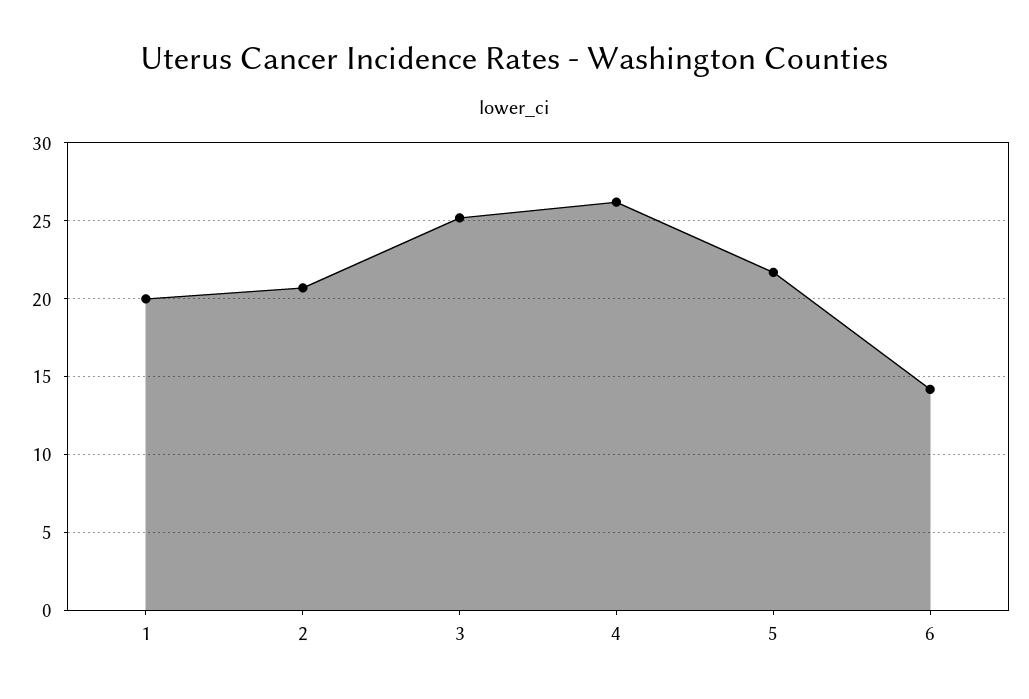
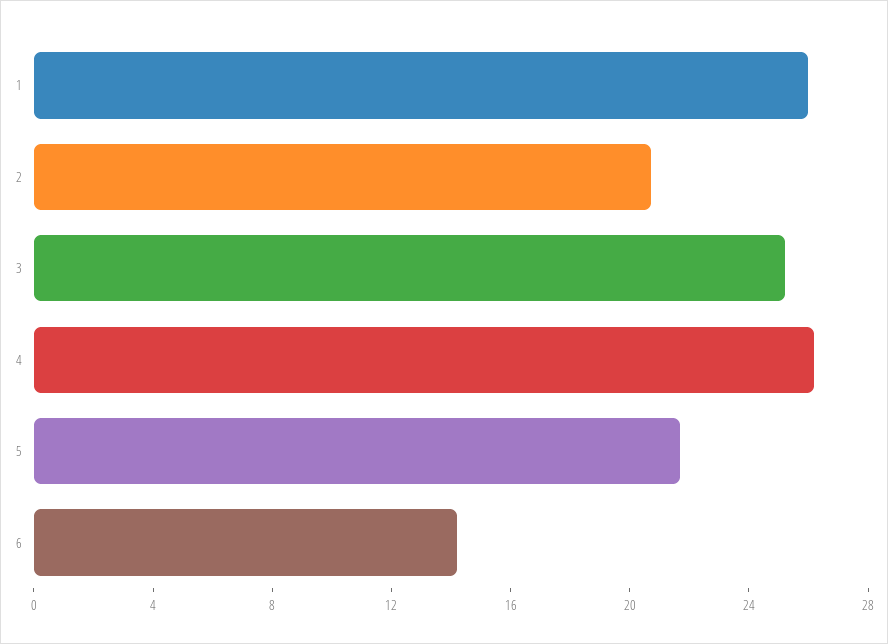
  {
-   "1": 20,
+   "1": 26,
    "2": 20.5,
    "3": 25,
    "4": 26,
    "5": 21.5,
    "6": 14
  }

